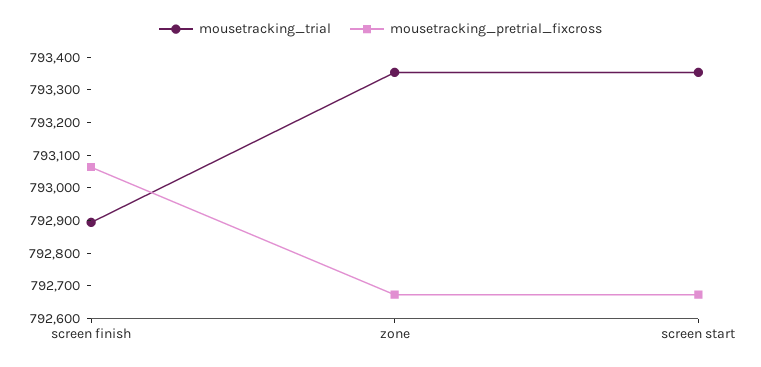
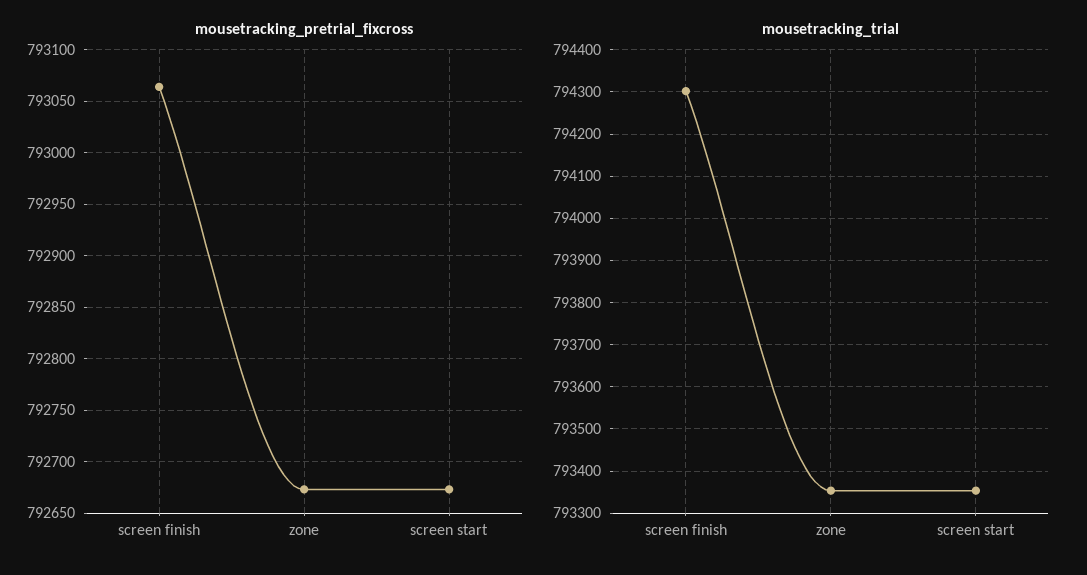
  {
    "mousetracking_trial": {
-     "screen finish": 792900,
+     "screen finish": 794300,
      "zone": 793360,
      "screen start": 793360
    },
    "mousetracking_pretrial_fixcross": {
      "screen finish": 793060,
      "zone": 792670,
      "screen start": 792670
    }
  }

